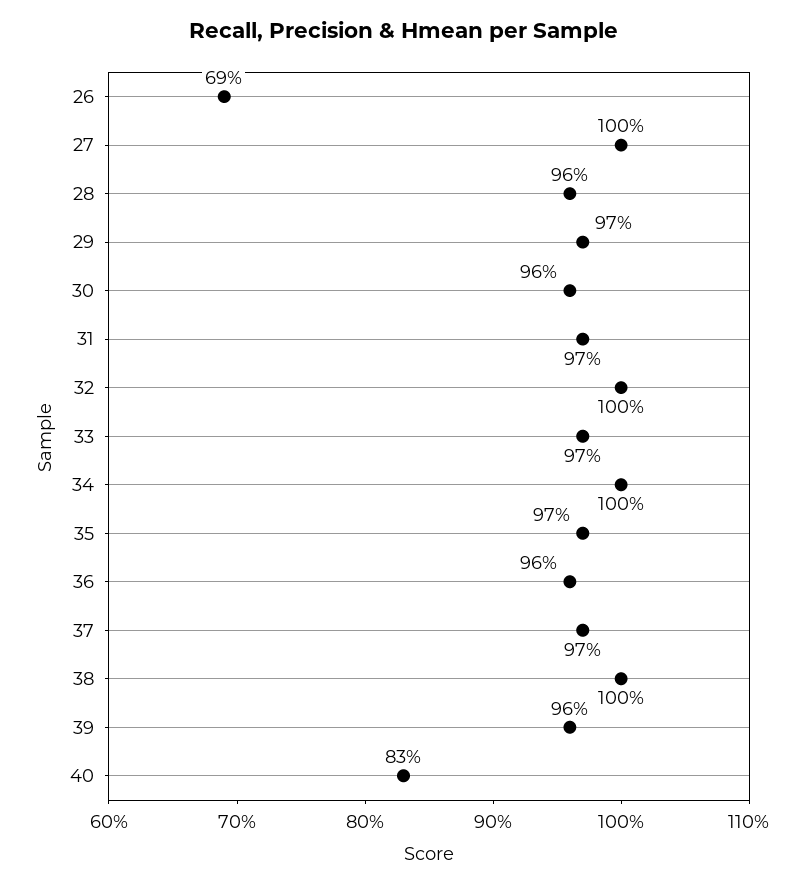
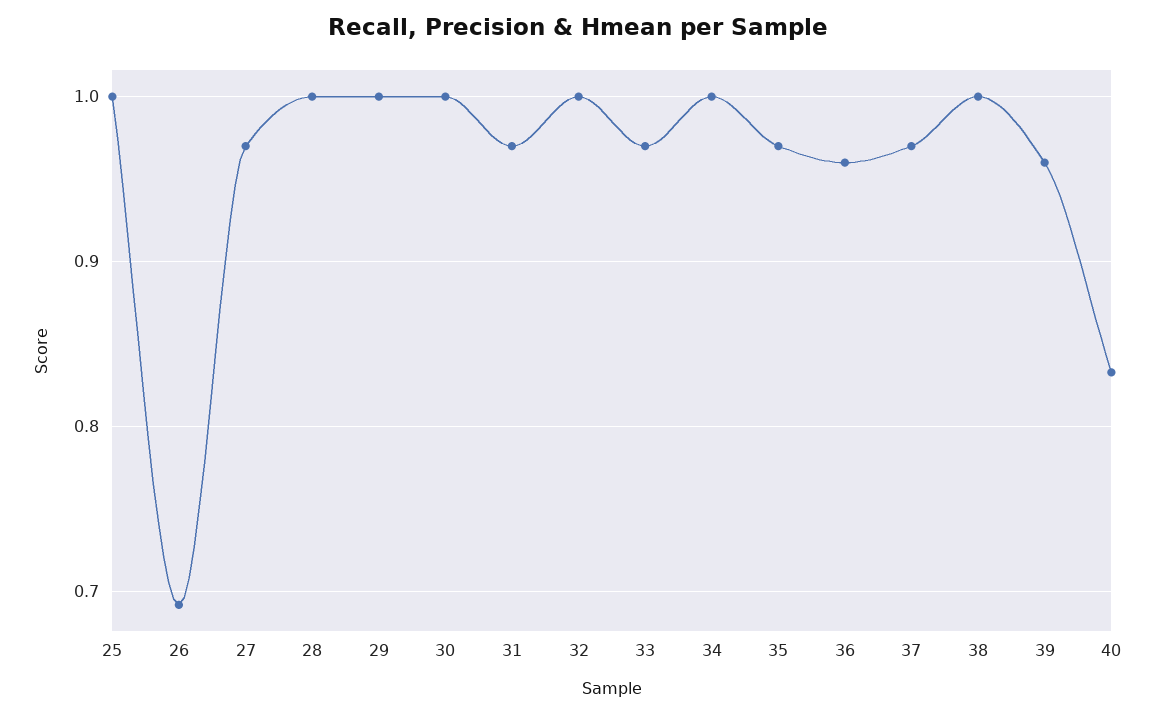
  {
    "26": 0.69,
-   "27": 1,
+   "27": 0.97,
-   "28": 0.96,
+   "28": 1,
-   "29": 0.97,
+   "29": 1,
-   "30": 0.96,
+   "30": 1,
    "31": 0.97,
    "32": 1,
    "33": 0.97,
    "34": 1,
    "35": 0.97,
    "36": 0.96,
    "37": 0.97,
    "38": 1,
    "39": 0.96,
-   "40": 0.83
+   "40": 0.83,
+   "25": 1
  }

